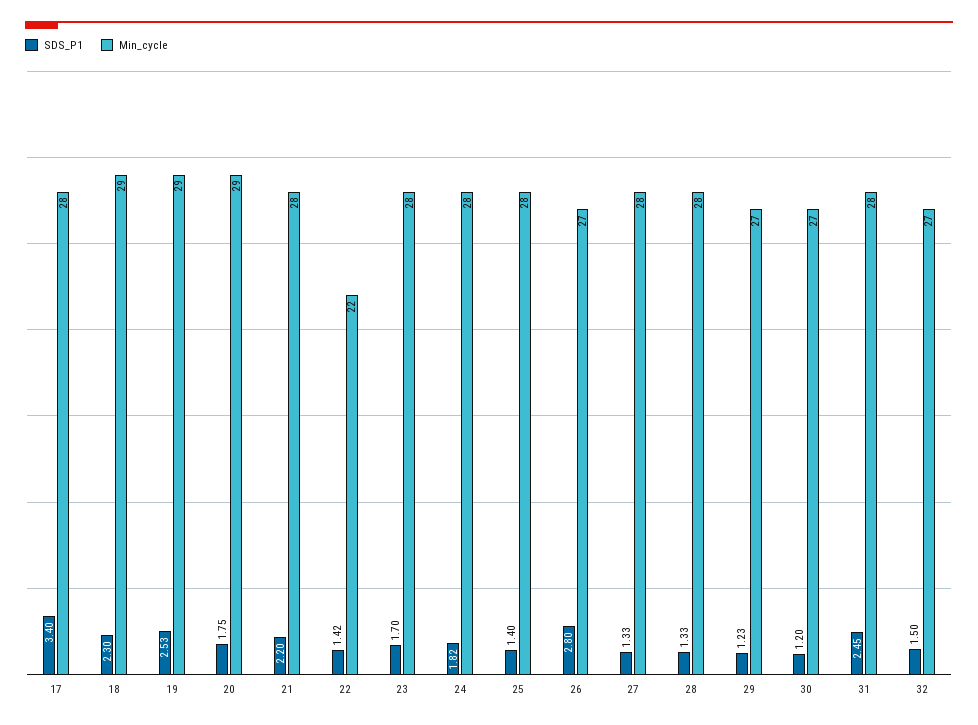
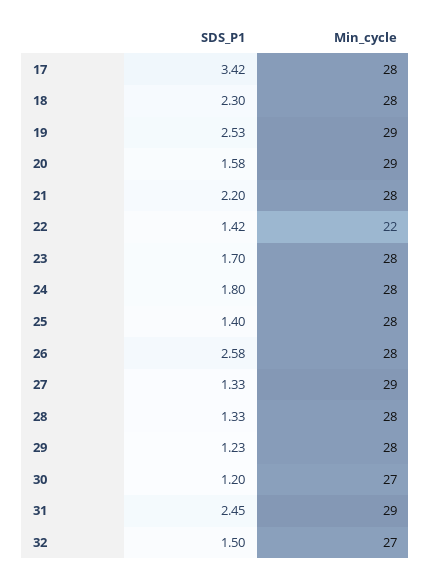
  {
    "SDS_P1": {
-     "17": 3.4,
+     "17": 3.42,
      "18": 2.3,
      "19": 2.53,
-     "20": 1.75,
+     "20": 1.58,
      "21": 2.2,
      "22": 1.42,
      "23": 1.7,
-     "24": 1.82,
+     "24": 1.8,
      "25": 1.4,
-     "26": 2.8,
+     "26": 2.58,
      "27": 1.33,
      "28": 1.33,
      "29": 1.23,
      "30": 1.2,
      "31": 2.45,
      "32": 1.5
    },
    "Min_cycle": {
      "17": 28,
-     "18": 29,
+     "18": 28,
      "19": 29,
      "20": 29,
      "21": 28,
      "22": 22,
      "23": 28,
      "24": 28,
      "25": 28,
-     "26": 27,
+     "26": 28,
-     "27": 28,
+     "27": 29,
      "28": 28,
-     "29": 27,
+     "29": 28,
      "30": 27,
-     "31": 28,
+     "31": 29,
      "32": 27
    }
  }

